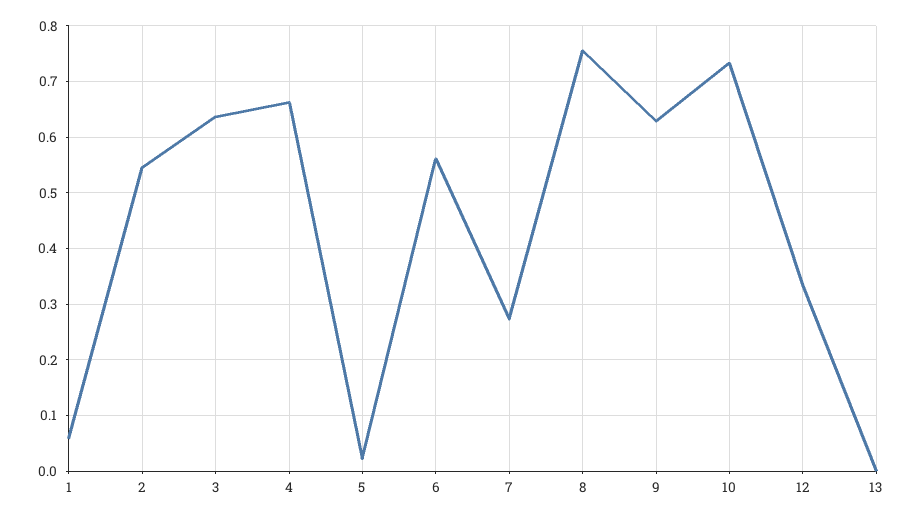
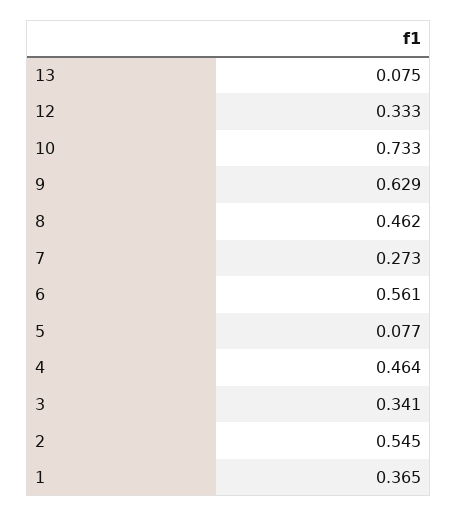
  {
-   "1": 0.06,
+   "1": 0.365,
    "2": 0.545,
-   "3": 0.64,
+   "3": 0.341,
-   "4": 0.66,
+   "4": 0.464,
-   "5": 0.02,
+   "5": 0.077,
    "6": 0.561,
    "7": 0.273,
-   "8": 0.76,
+   "8": 0.462,
    "9": 0.629,
    "10": 0.733,
    "12": 0.333,
-   "13": 0
+   "13": 0.075
  }

